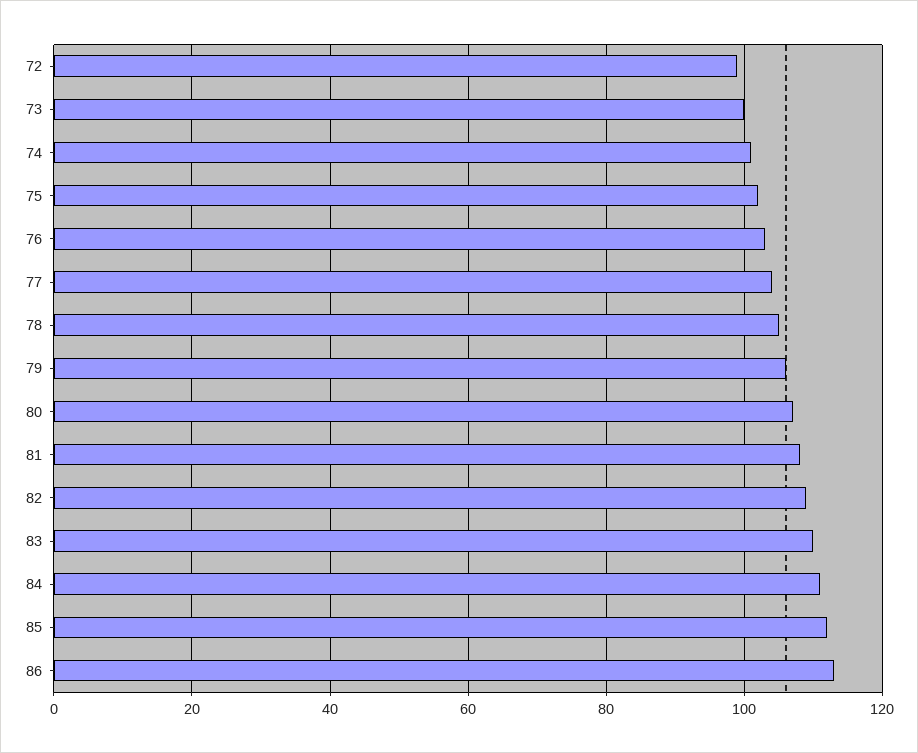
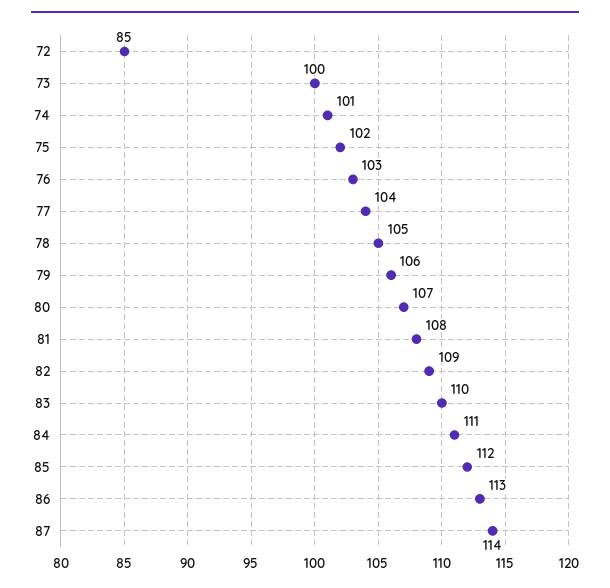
  {
-   "72": 100,
+   "72": 85,
    "73": 100,
    "74": 101,
    "75": 102,
    "76": 103,
    "77": 104,
    "78": 105,
    "79": 106,
    "80": 107,
    "81": 108,
    "82": 109,
    "83": 110,
    "84": 111,
    "85": 112,
-   "86": 113
+   "86": 113,
+   "87": 114
  }

